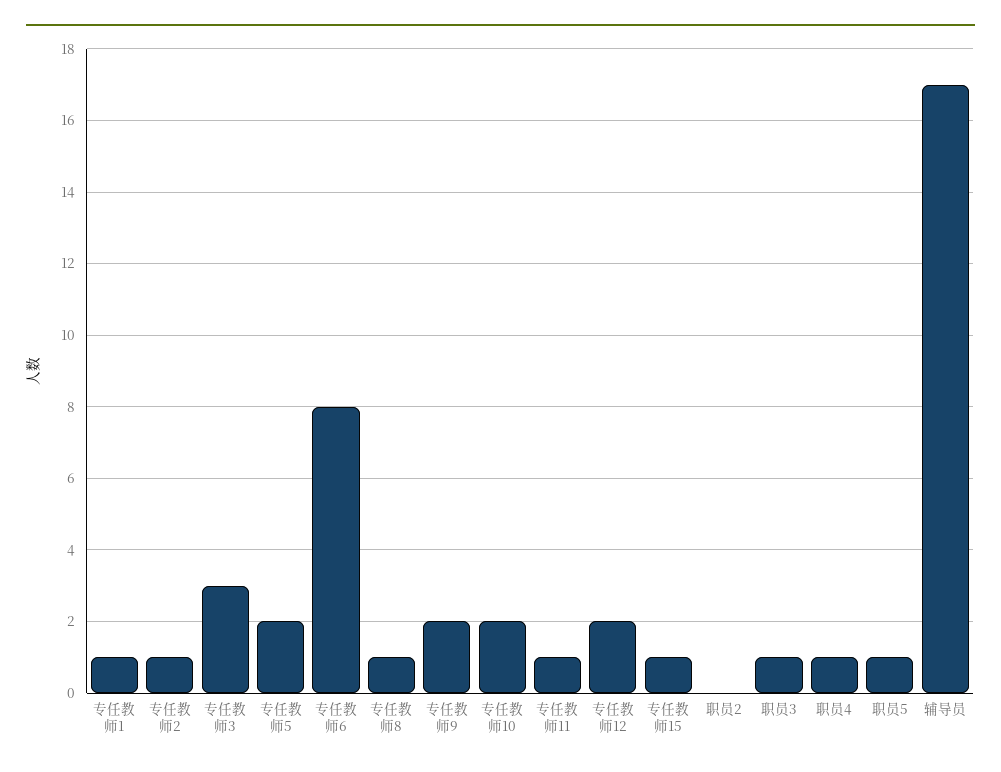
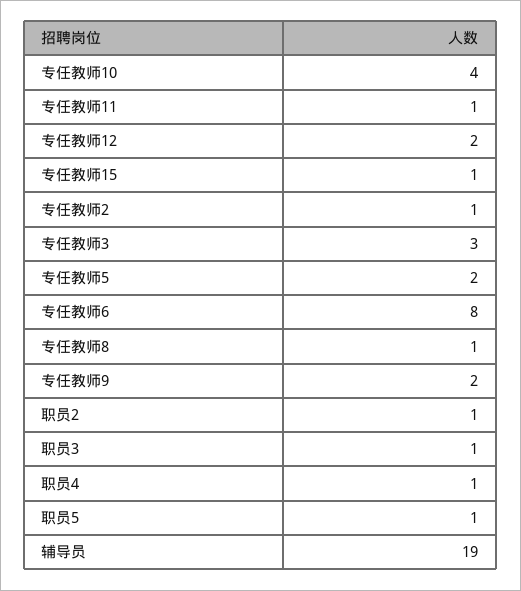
  {
-   "专任教师1": 1,
    "专任教师2": 1,
    "专任教师3": 3,
    "专任教师5": 2,
    "专任教师6": 8,
    "专任教师8": 1,
    "专任教师9": 2,
-   "专任教师10": 2,
+   "专任教师10": 4,
    "专任教师11": 1,
    "专任教师12": 2,
    "专任教师15": 1,
-   "职员2": 0,
+   "职员2": 1,
    "职员3": 1,
    "职员4": 1,
    "职员5": 1,
-   "辅导员": 17
+   "辅导员": 19
  }

